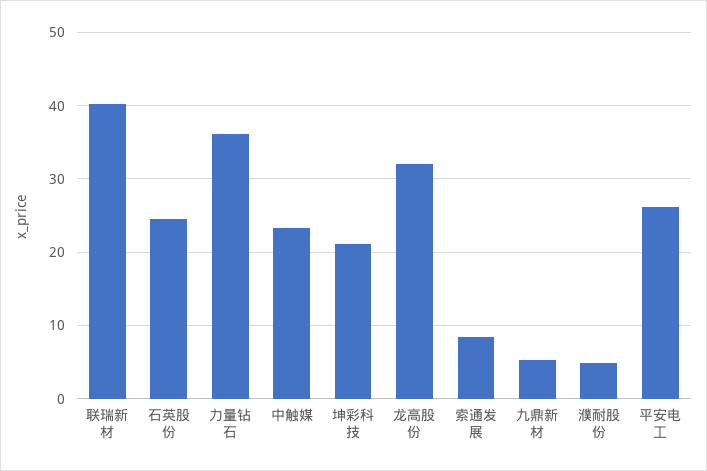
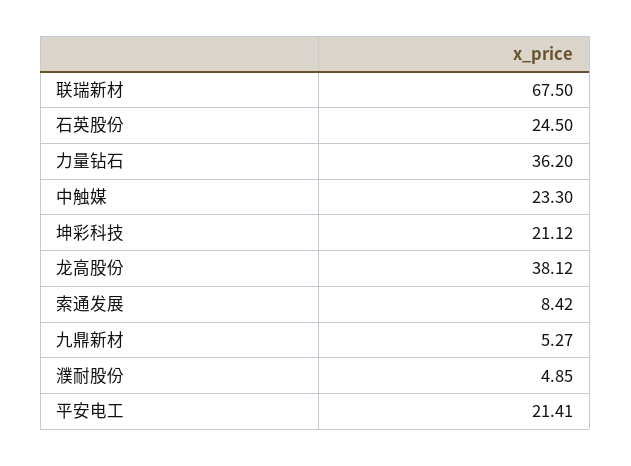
  {
-   "联瑞新材": 40,
+   "联瑞新材": 67.5,
    "石英股份": 24.5,
    "力量钻石": 36.2,
    "中触媒": 23.3,
    "坤彩科技": 21.12,
-   "龙高股份": 32,
+   "龙高股份": 38.12,
    "索通发展": 8.42,
    "九鼎新材": 5.27,
    "濮耐股份": 4.85,
-   "平安电工": 26
+   "平安电工": 21.41
  }

